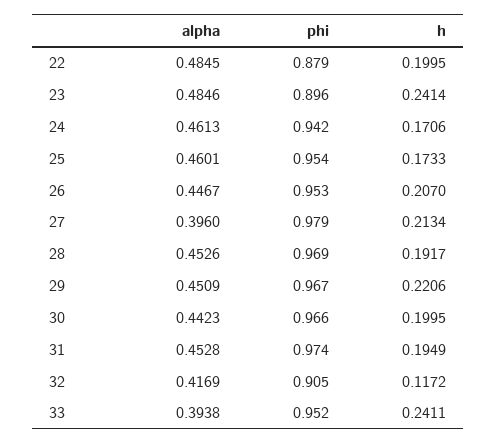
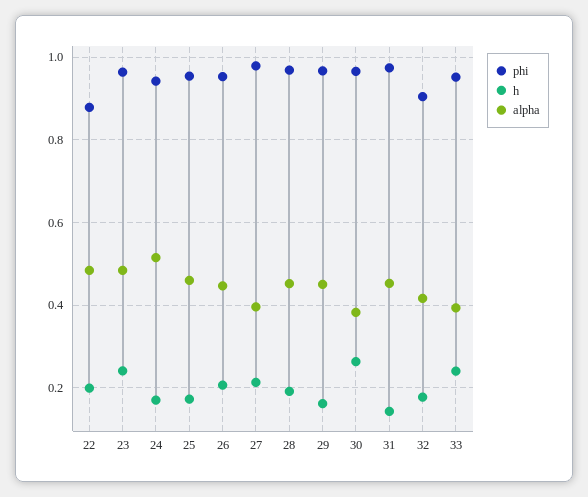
  {
    "alpha": {
      "22": 0.4845,
      "23": 0.4846,
-     "24": 0.4613,
+     "24": 0.52,
      "25": 0.4601,
      "26": 0.4467,
      "27": 0.396,
      "28": 0.4526,
      "29": 0.4509,
-     "30": 0.4423,
+     "30": 0.38,
      "31": 0.4528,
      "32": 0.4169,
      "33": 0.3938
    },
    "phi": {
      "22": 0.879,
-     "23": 0.896,
+     "23": 0.96,
      "24": 0.942,
      "25": 0.954,
      "26": 0.953,
      "27": 0.979,
      "28": 0.969,
      "29": 0.967,
      "30": 0.966,
      "31": 0.974,
      "32": 0.905,
      "33": 0.952
    },
    "h": {
      "22": 0.1995,
      "23": 0.2414,
      "24": 0.1706,
      "25": 0.1733,
      "26": 0.207,
      "27": 0.2134,
      "28": 0.1917,
-     "29": 0.2206,
+     "29": 0.16,
-     "30": 0.1995,
+     "30": 0.26,
-     "31": 0.1949,
+     "31": 0.14,
-     "32": 0.1172,
+     "32": 0.18,
      "33": 0.2411
    }
  }

